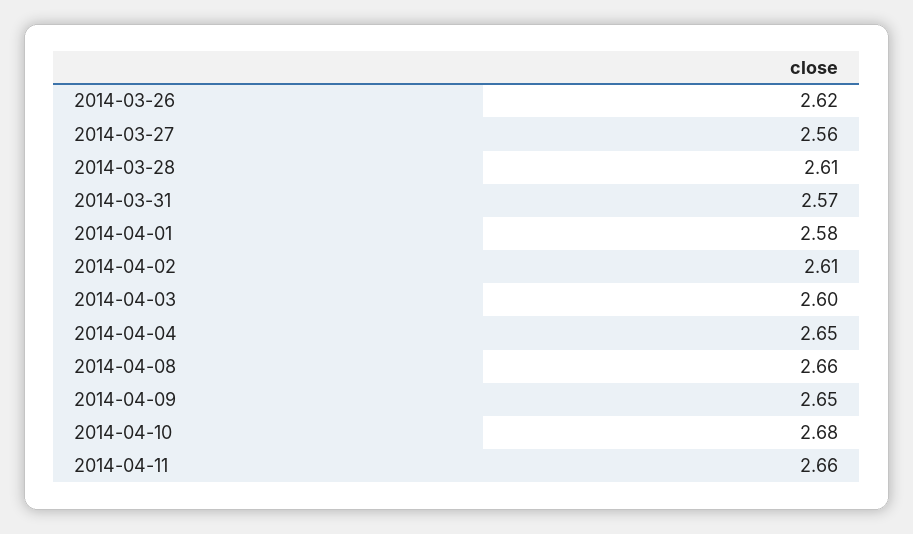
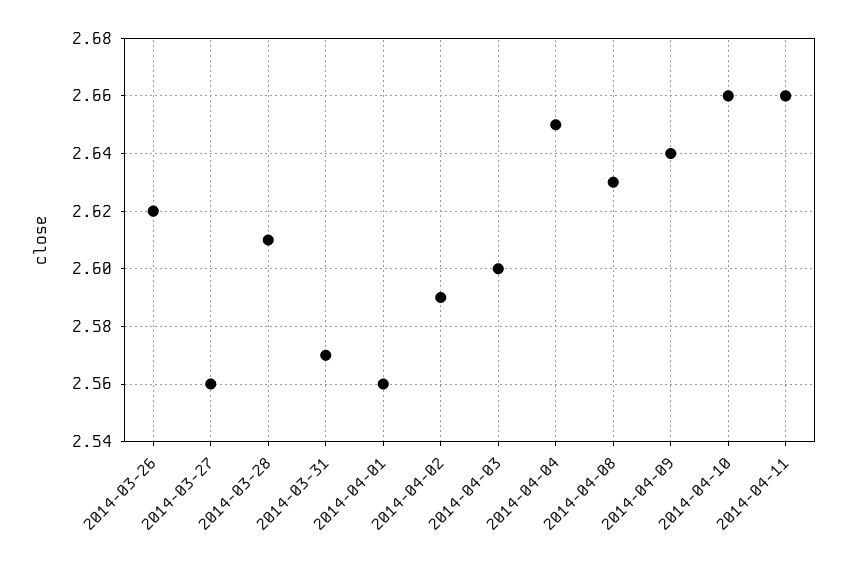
  {
    "2014-03-26": 2.62,
    "2014-03-27": 2.56,
    "2014-03-28": 2.61,
    "2014-03-31": 2.57,
-   "2014-04-01": 2.58,
+   "2014-04-01": 2.56,
-   "2014-04-02": 2.61,
+   "2014-04-02": 2.59,
    "2014-04-03": 2.6,
    "2014-04-04": 2.65,
-   "2014-04-08": 2.66,
+   "2014-04-08": 2.63,
-   "2014-04-09": 2.65,
+   "2014-04-09": 2.64,
-   "2014-04-10": 2.68,
+   "2014-04-10": 2.66,
    "2014-04-11": 2.66
  }

